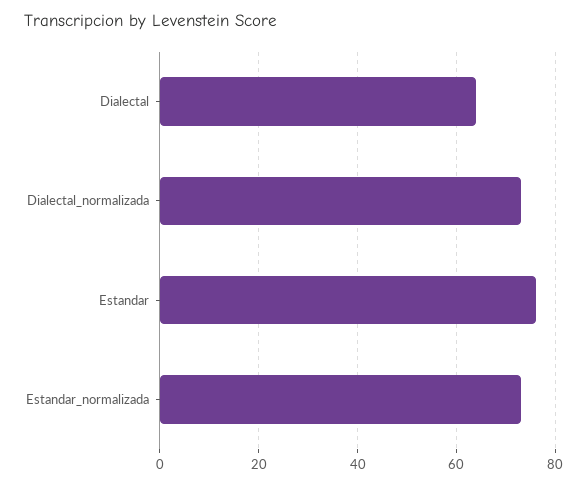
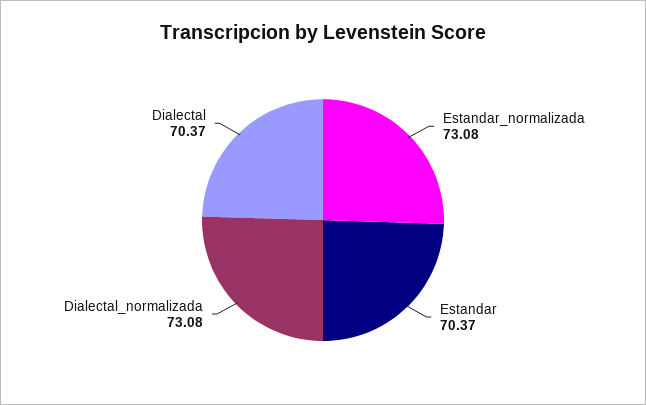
  {
-   "Dialectal": 64,
+   "Dialectal": 70.37,
    "Dialectal_normalizada": 73.08,
-   "Estandar": 76,
+   "Estandar": 70.37,
    "Estandar_normalizada": 73.08
  }

